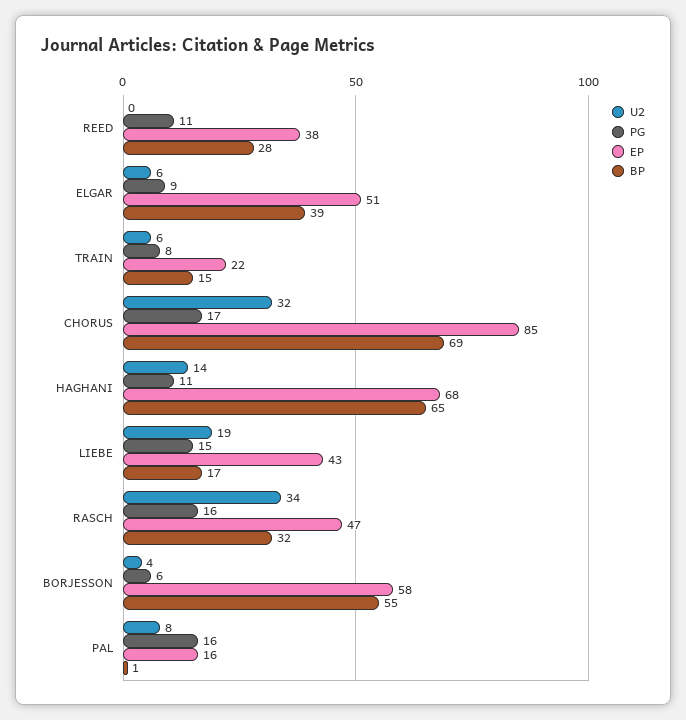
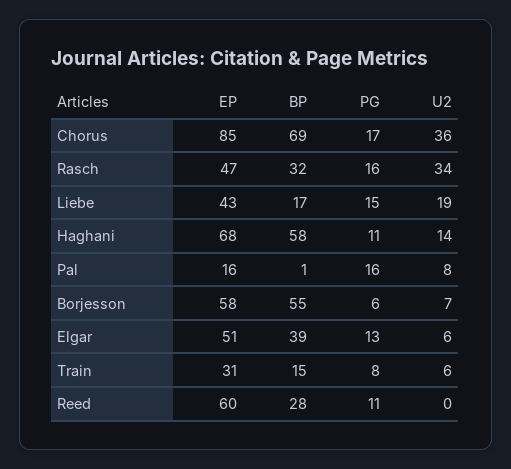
  {
    "U2": {
      "REED": 0,
      "ELGAR": 6,
      "TRAIN": 6,
-     "CHORUS": 32,
+     "CHORUS": 36,
      "HAGHANI": 14,
      "LIEBE": 19,
      "RASCH": 34,
-     "BORJESSON": 4,
+     "BORJESSON": 7,
      "PAL": 8
    },
    "PG": {
      "REED": 11,
-     "ELGAR": 9,
+     "ELGAR": 13,
      "TRAIN": 8,
      "CHORUS": 17,
      "HAGHANI": 11,
      "LIEBE": 15,
      "RASCH": 16,
      "BORJESSON": 6,
      "PAL": 16
    },
    "EP": {
-     "REED": 38,
+     "REED": 60,
      "ELGAR": 51,
-     "TRAIN": 22,
+     "TRAIN": 31,
      "CHORUS": 85,
      "HAGHANI": 68,
      "LIEBE": 43,
      "RASCH": 47,
      "BORJESSON": 58,
      "PAL": 16
    },
    "BP": {
      "REED": 28,
      "ELGAR": 39,
      "TRAIN": 15,
      "CHORUS": 69,
-     "HAGHANI": 65,
+     "HAGHANI": 58,
      "LIEBE": 17,
      "RASCH": 32,
      "BORJESSON": 55,
      "PAL": 1
    }
  }

